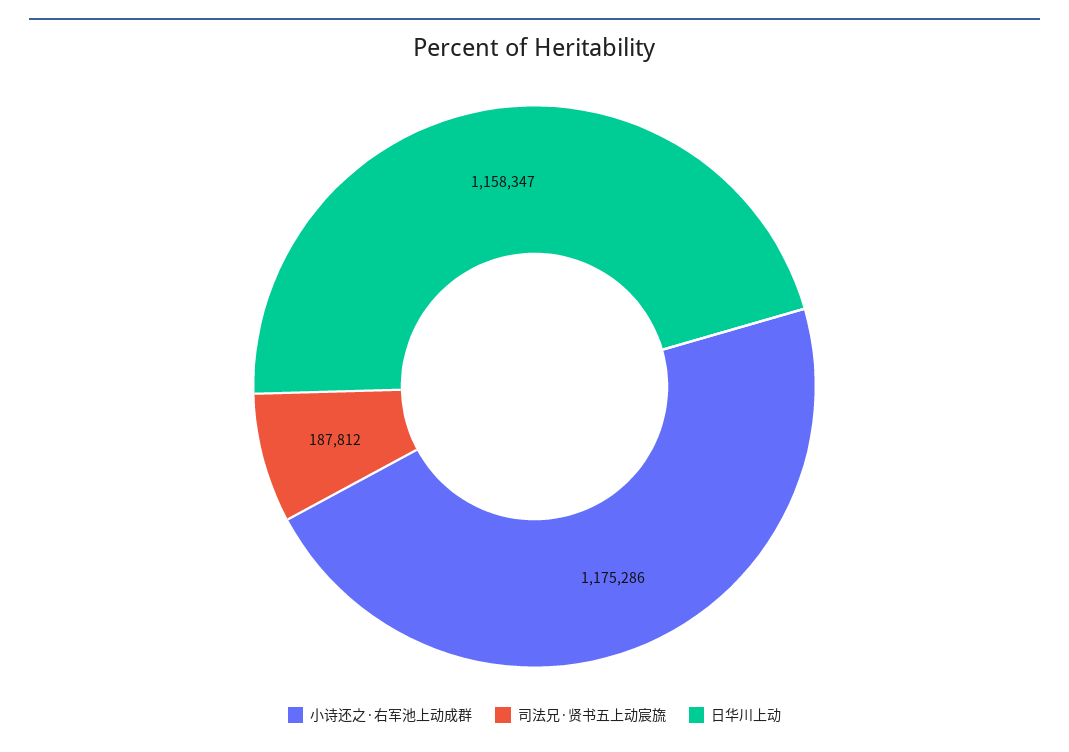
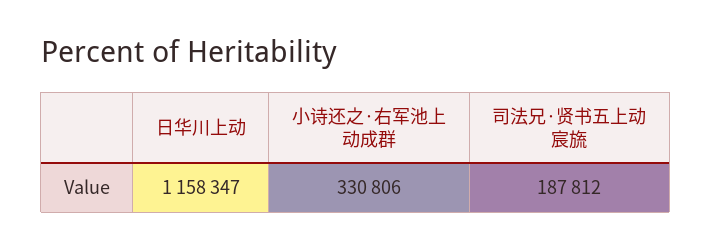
  {
-   "小诗还之·右军池上动成群": 1175286,
+   "小诗还之·右军池上动成群": 330806,
    "司法兄·贤书五上动宸旒": 187812,
    "日华川上动": 1158347
  }

